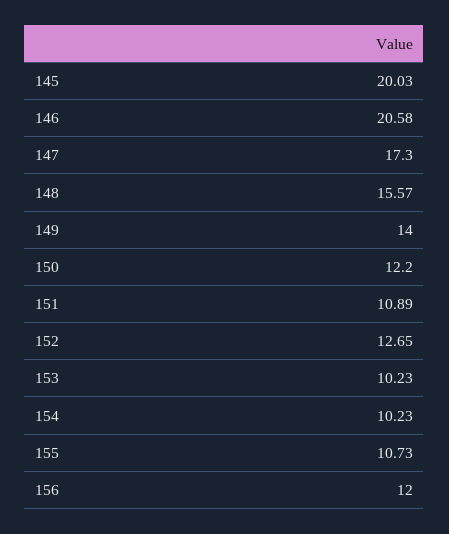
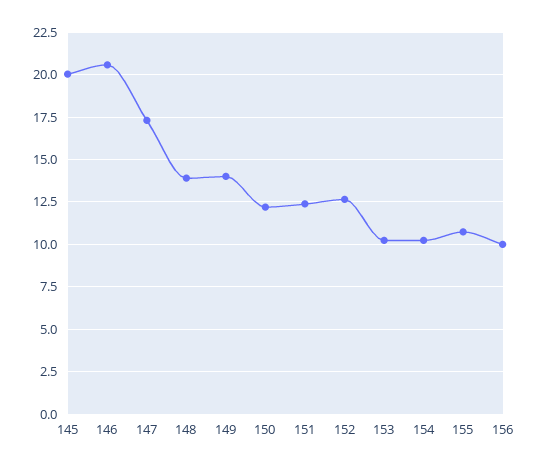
  {
    "145": 20.03,
    "146": 20.58,
    "147": 17.3,
-   "148": 15.57,
+   "148": 14,
    "149": 14,
    "150": 12.2,
-   "151": 10.89,
+   "151": 12.5,
    "152": 12.65,
    "153": 10.23,
    "154": 10.23,
    "155": 10.73,
-   "156": 12
+   "156": 10
  }

